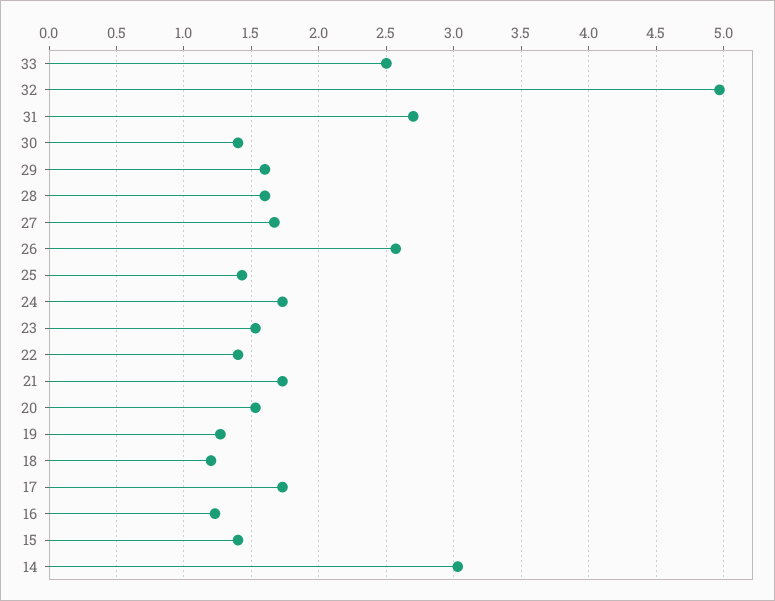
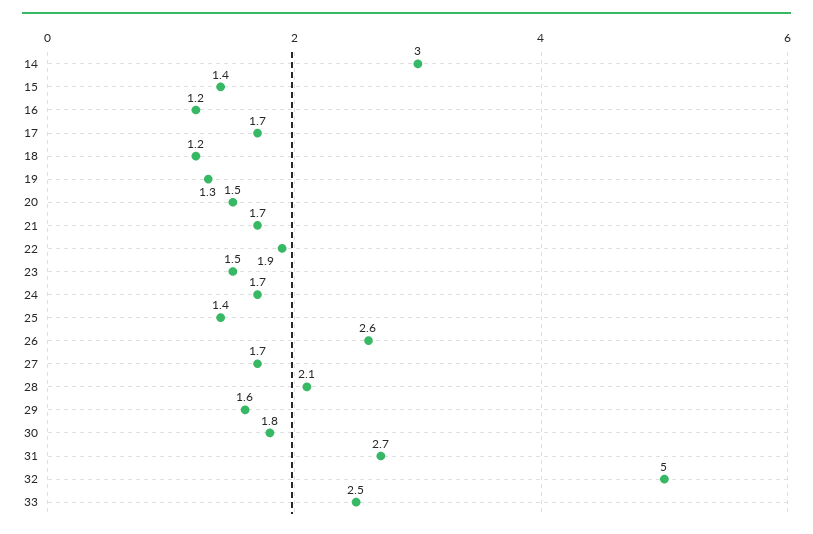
  {
    "33": 2.5,
    "32": 5,
    "31": 2.7,
-   "30": 1.4,
+   "30": 1.8,
    "29": 1.6,
-   "28": 1.6,
+   "28": 2.1,
    "27": 1.7,
    "26": 2.6,
    "25": 1.4,
    "24": 1.7,
    "23": 1.5,
-   "22": 1.4,
+   "22": 1.9,
    "21": 1.7,
    "20": 1.5,
    "19": 1.3,
    "18": 1.2,
    "17": 1.7,
    "16": 1.2,
    "15": 1.4,
    "14": 3
  }

